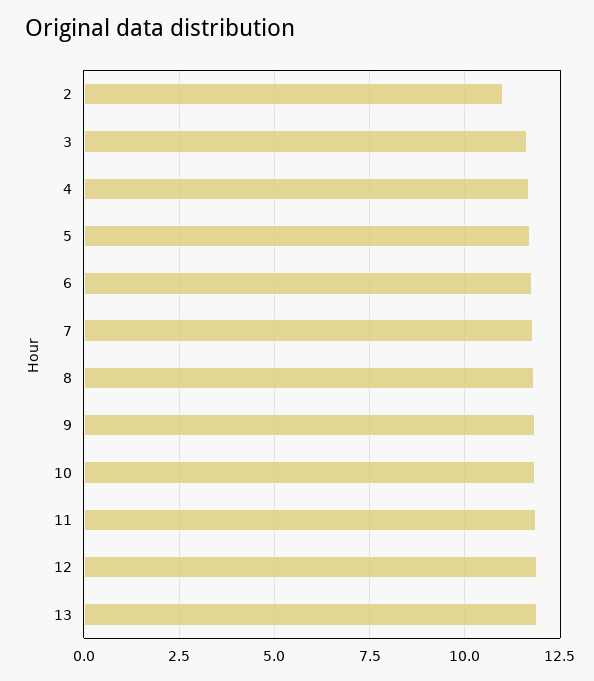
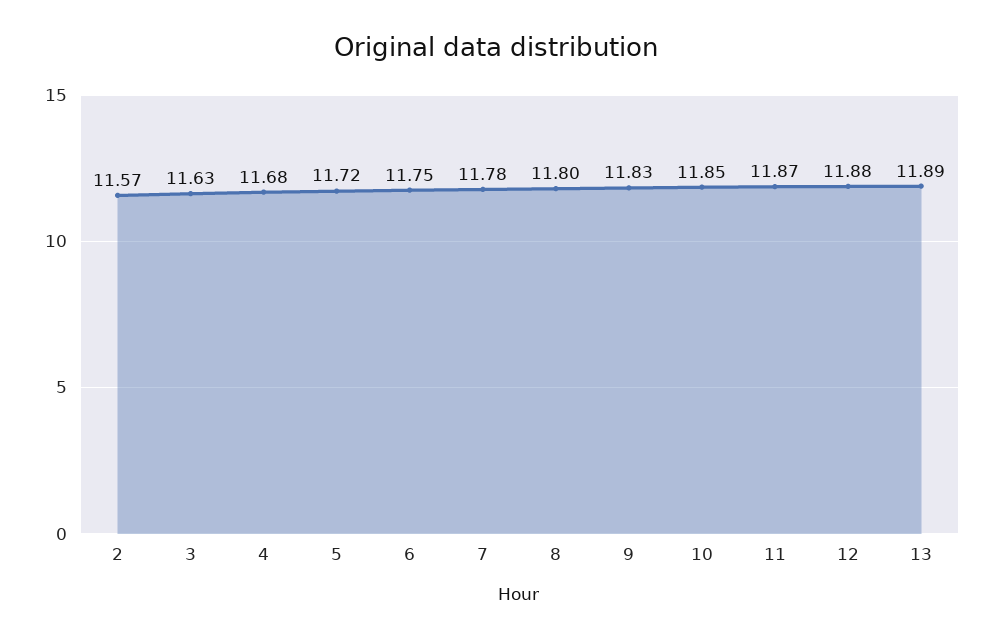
  {
-   "2": 11,
+   "2": 11.57,
    "3": 11.63,
    "4": 11.68,
    "5": 11.72,
    "6": 11.75,
    "7": 11.78,
    "8": 11.8,
    "9": 11.83,
    "10": 11.85,
    "11": 11.87,
    "12": 11.88,
    "13": 11.89
  }

